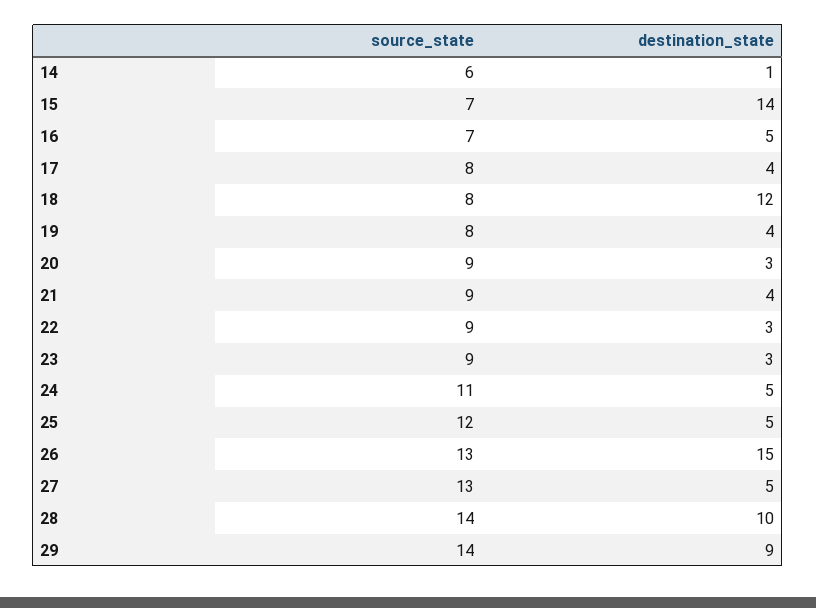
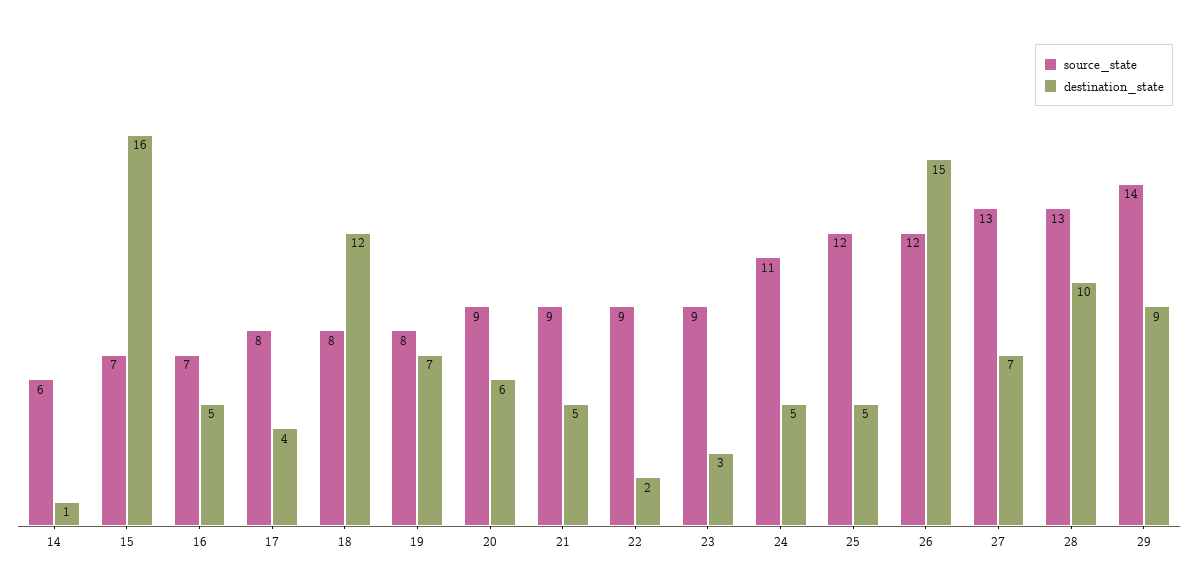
  {
    "source_state": {
      "14": 6,
      "15": 7,
      "16": 7,
      "17": 8,
      "18": 8,
      "19": 8,
      "20": 9,
      "21": 9,
      "22": 9,
      "23": 9,
      "24": 11,
      "25": 12,
-     "26": 13,
+     "26": 12,
      "27": 13,
-     "28": 14,
+     "28": 13,
      "29": 14
    },
    "destination_state": {
      "14": 1,
-     "15": 14,
+     "15": 16,
      "16": 5,
      "17": 4,
      "18": 12,
-     "19": 4,
+     "19": 7,
-     "20": 3,
+     "20": 6,
-     "21": 4,
+     "21": 5,
-     "22": 3,
+     "22": 2,
      "23": 3,
      "24": 5,
      "25": 5,
      "26": 15,
-     "27": 5,
+     "27": 7,
      "28": 10,
      "29": 9
    }
  }

